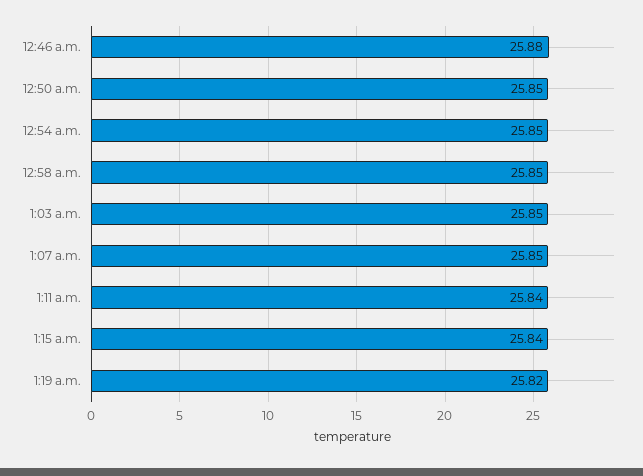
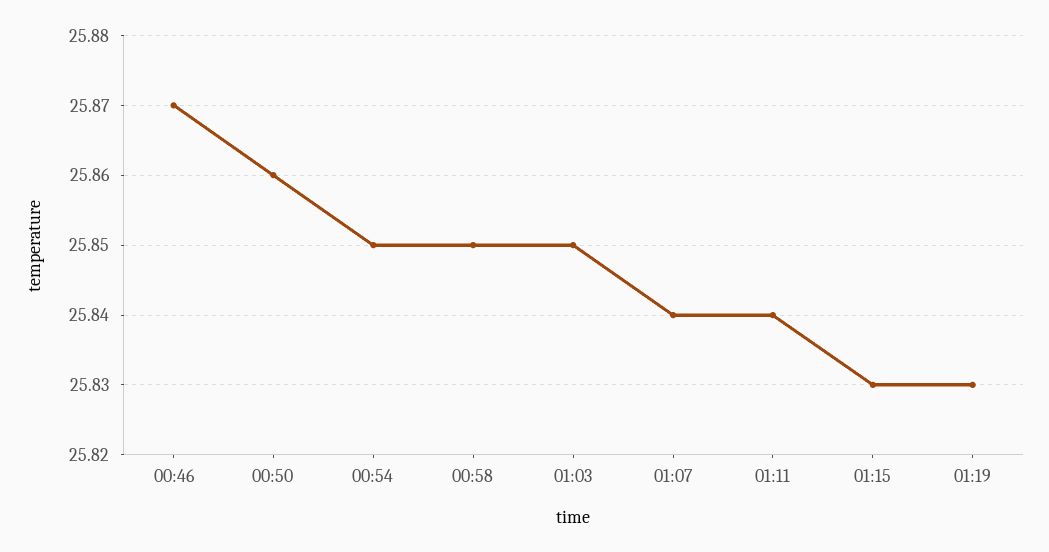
  {
-   "12:46 a.m.": 25.88,
+   "12:46 a.m.": 25.87,
-   "12:50 a.m.": 25.85,
+   "12:50 a.m.": 25.86,
    "12:54 a.m.": 25.85,
    "12:58 a.m.": 25.85,
    "1:03 a.m.": 25.85,
-   "1:07 a.m.": 25.85,
+   "1:07 a.m.": 25.84,
    "1:11 a.m.": 25.84,
-   "1:15 a.m.": 25.84,
+   "1:15 a.m.": 25.83,
-   "1:19 a.m.": 25.82
+   "1:19 a.m.": 25.83
  }

